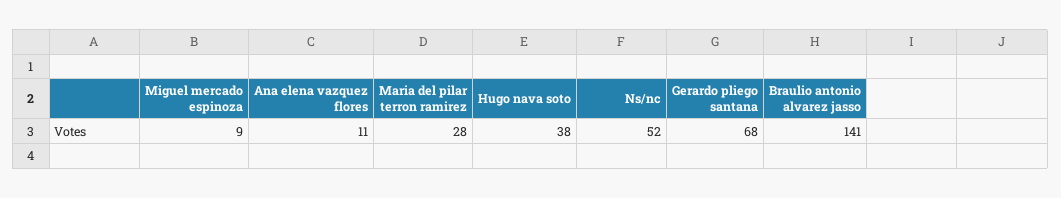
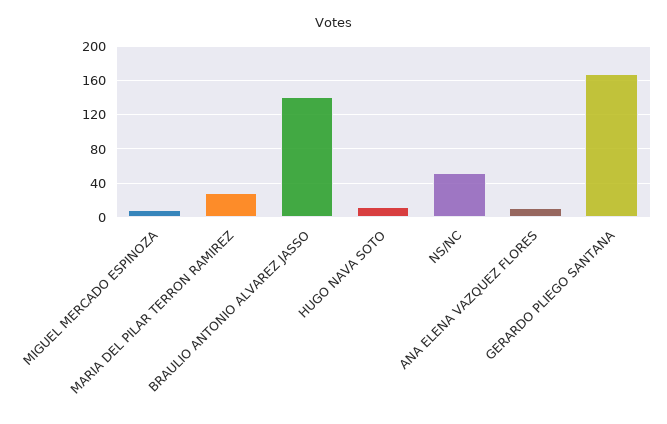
  {
    "Miguel mercado espinoza": 9,
    "Ana elena vazquez flores": 11,
    "Maria del pilar terron ramirez": 28,
-   "Hugo nava soto": 38,
+   "Hugo nava soto": 10,
    "Ns/nc": 52,
-   "Gerardo pliego santana": 68,
+   "Gerardo pliego santana": 170,
    "Braulio antonio alvarez jasso": 141
  }

